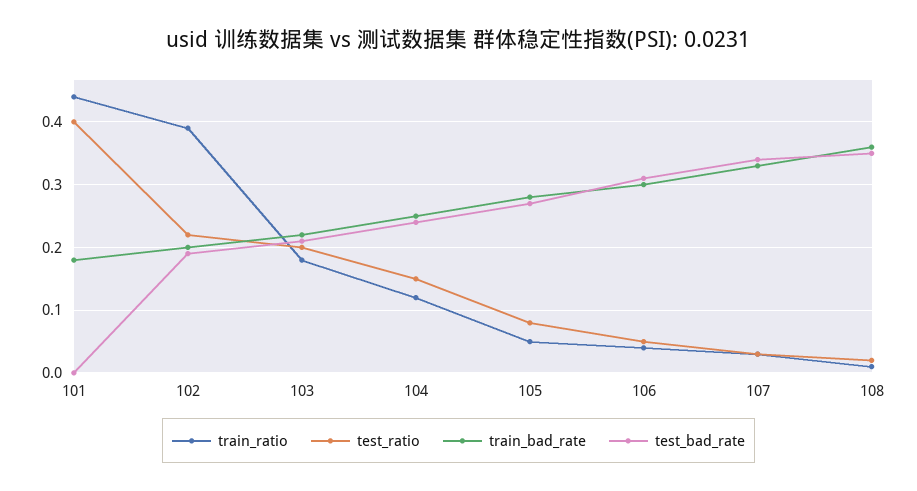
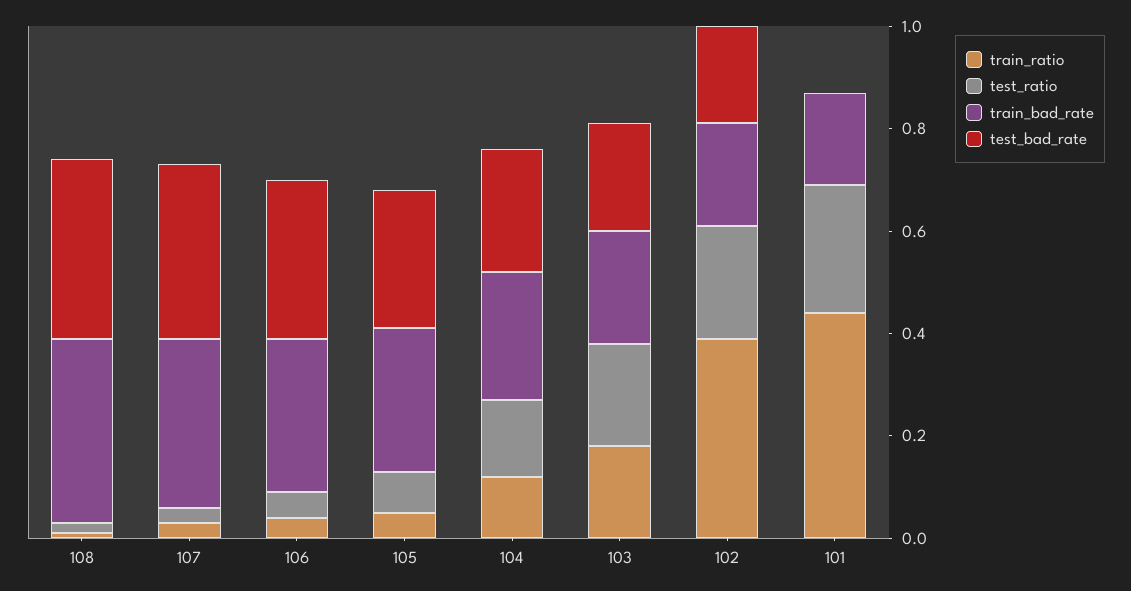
  {
    "train_ratio": {
      "101": 0.44,
      "102": 0.39,
      "103": 0.18,
      "104": 0.12,
      "105": 0.05,
      "106": 0.04,
      "107": 0.03,
      "108": 0.01
    },
    "test_ratio": {
-     "101": 0.4,
+     "101": 0.25,
      "102": 0.22,
      "103": 0.2,
      "104": 0.15,
      "105": 0.08,
      "106": 0.05,
      "107": 0.03,
      "108": 0.02
    },
    "train_bad_rate": {
      "101": 0.18,
      "102": 0.2,
      "103": 0.22,
      "104": 0.25,
      "105": 0.28,
      "106": 0.3,
      "107": 0.33,
      "108": 0.36
    },
    "test_bad_rate": {
      "101": 0,
      "102": 0.19,
      "103": 0.21,
      "104": 0.24,
      "105": 0.27,
      "106": 0.31,
      "107": 0.34,
      "108": 0.35
    }
  }

